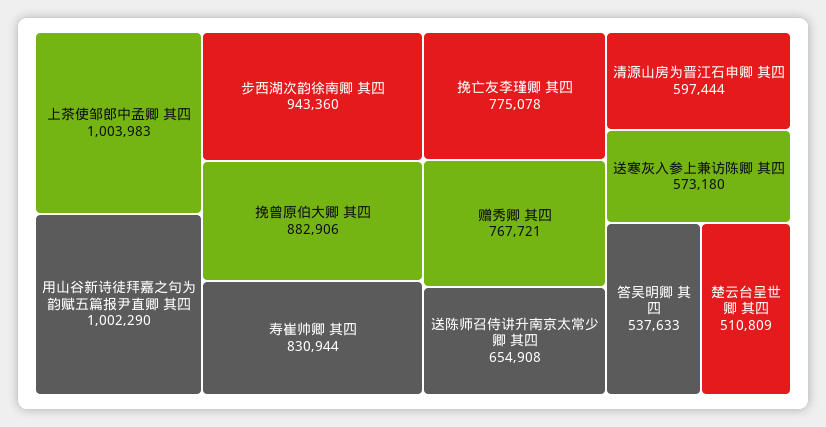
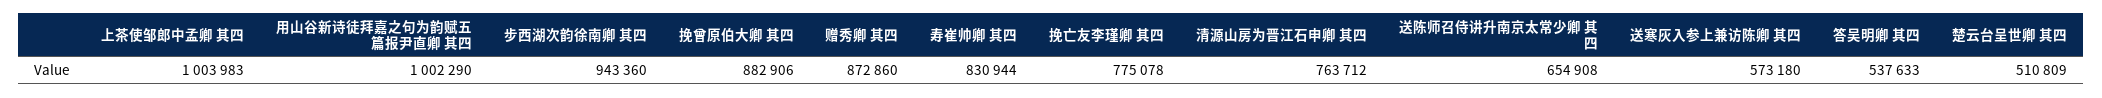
  {
    "上茶使邹郎中孟卿 其四": 1003983,
    "用山谷新诗徒拜嘉之句为韵赋五篇报尹直卿 其四": 1002290,
    "步西湖次韵徐南卿 其四": 943360,
    "挽曾原伯大卿 其四": 882906,
    "寿崔帅卿 其四": 830944,
    "挽亡友李瑾卿 其四": 775078,
-   "赠秀卿 其四": 767721,
+   "赠秀卿 其四": 872860,
    "送陈师召侍讲升南京太常少卿 其四": 654908,
-   "清源山房为晋江石申卿 其四": 597444,
+   "清源山房为晋江石申卿 其四": 763712,
    "送寒灰入参上兼访陈卿 其四": 573180,
    "答吴明卿 其四": 537633,
    "楚云台呈世卿 其四": 510809
  }

